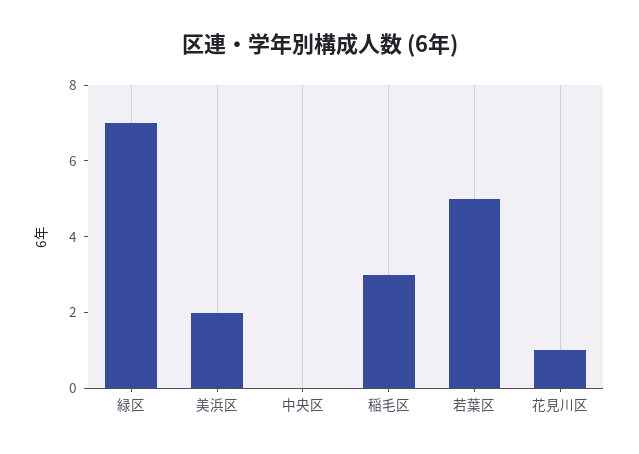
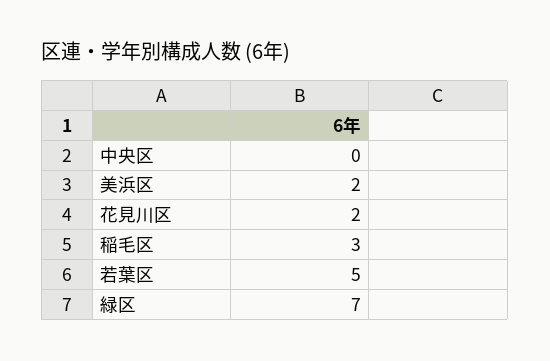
  {
    "緑区": 7,
    "美浜区": 2,
    "中央区": 0,
    "稲毛区": 3,
    "若葉区": 5,
-   "花見川区": 1
+   "花見川区": 2
  }

